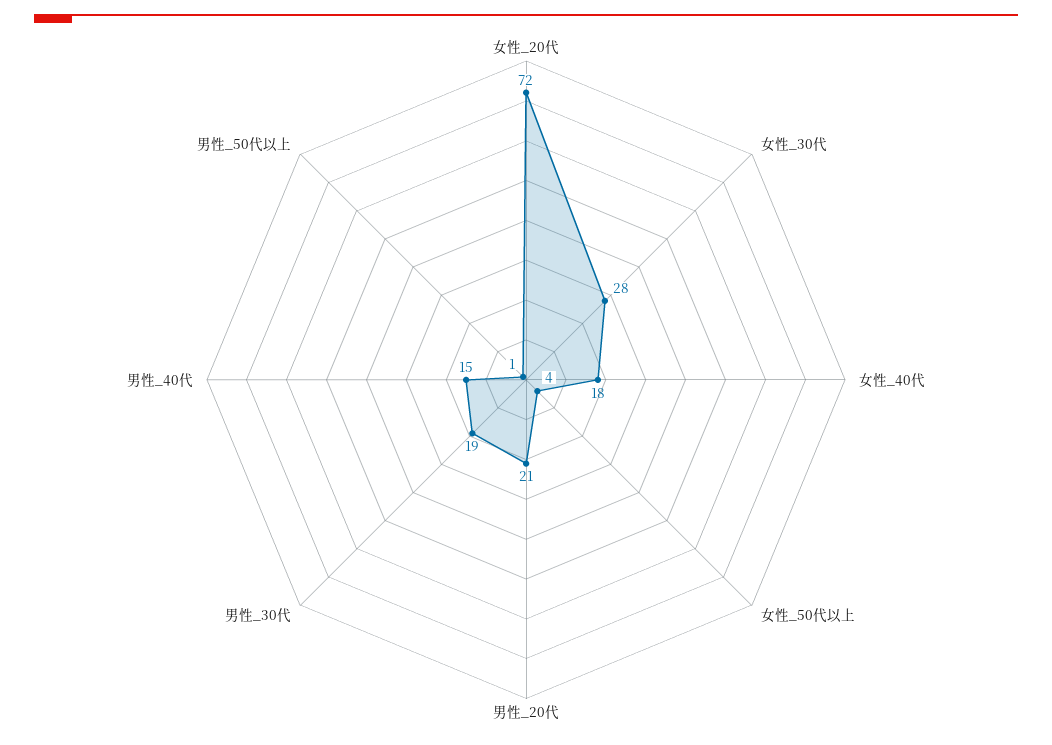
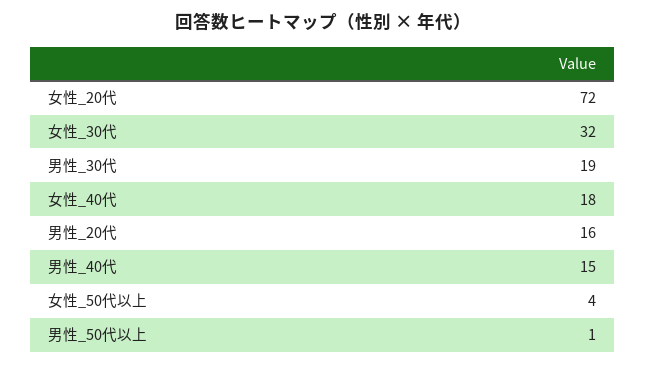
  {
    "女性_20代": 72,
-   "女性_30代": 28,
+   "女性_30代": 32,
    "女性_40代": 18,
    "女性_50代以上": 4,
-   "男性_20代": 21,
+   "男性_20代": 16,
    "男性_30代": 19,
    "男性_40代": 15,
    "男性_50代以上": 1
  }

